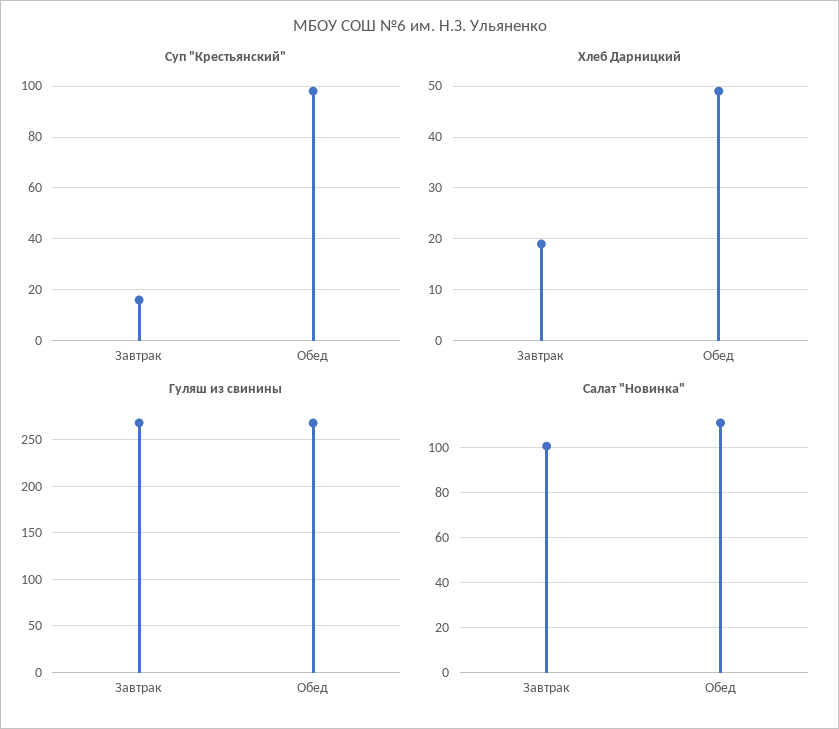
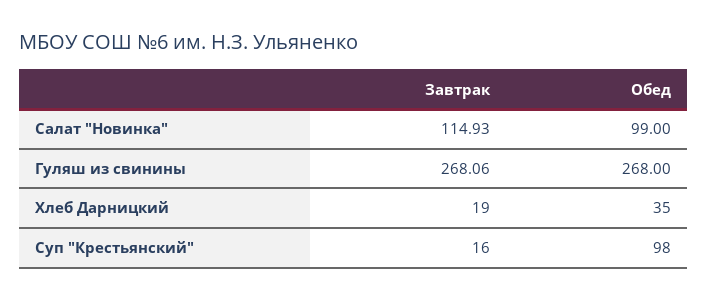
  {
    "Суп \"Крестьянский\"": {
      "Завтрак": 16,
      "Обед": 98
    },
    "Хлеб Дарницкий": {
      "Завтрак": 19,
-     "Обед": 50
+     "Обед": 35
    },
    "Гуляш из свинины": {
      "Завтрак": 268.06,
      "Обед": 268
    },
    "Салат \"Новинка\"": {
-     "Завтрак": 100,
+     "Завтрак": 114.93,
-     "Обед": 110
+     "Обед": 99
    }
  }

